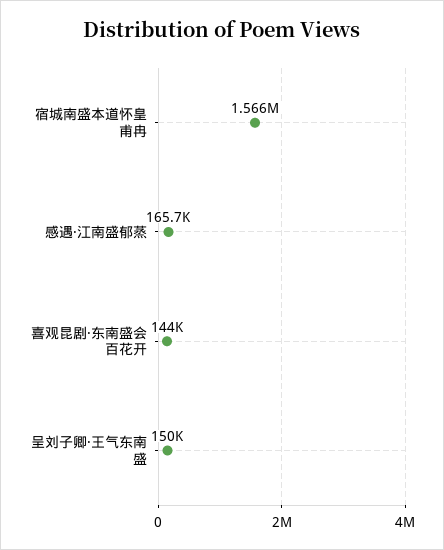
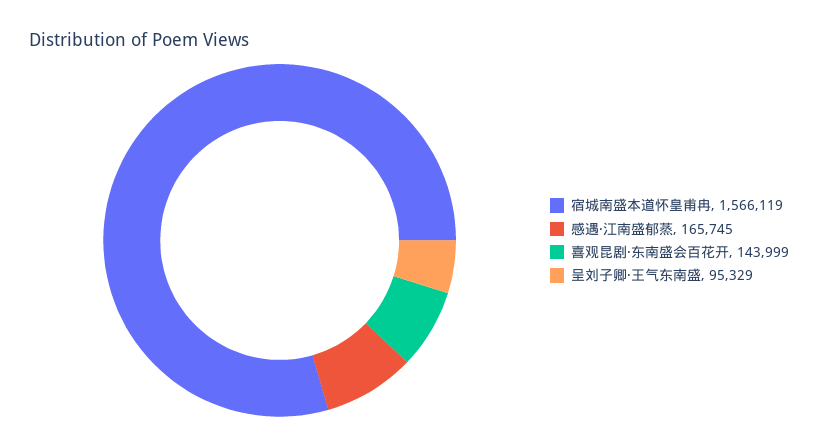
  {
    "宿城南盛本道怀皇甫冉": 1566119,
    "感遇·江南盛郁蒸": 165745,
    "喜观昆剧·东南盛会百花开": 143999,
-   "呈刘子卿·王气东南盛": 150000
+   "呈刘子卿·王气东南盛": 95329
  }

